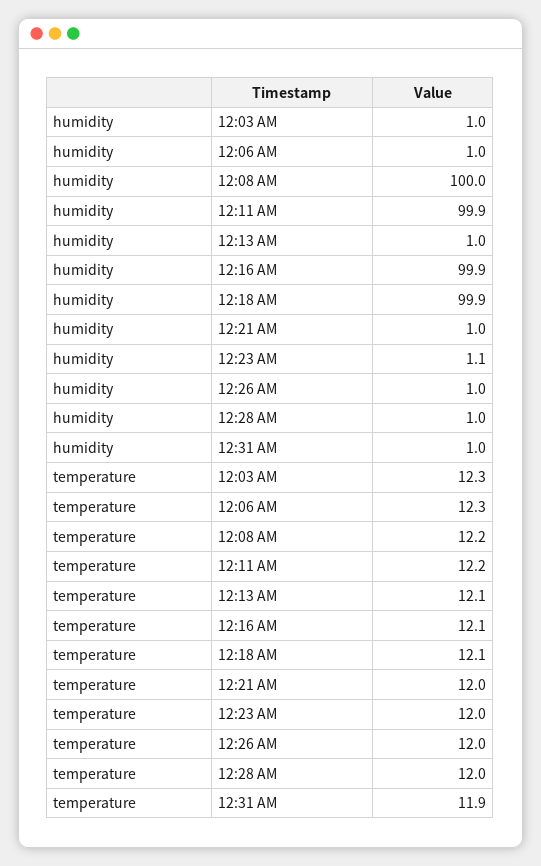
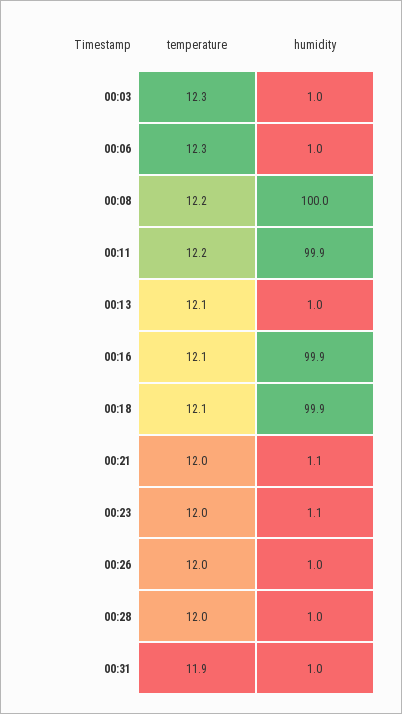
  {
    "humidity": {
      "12:03 AM": 1,
      "12:06 AM": 1,
      "12:08 AM": 100,
      "12:11 AM": 99.9,
      "12:13 AM": 1,
      "12:16 AM": 99.9,
      "12:18 AM": 99.9,
-     "12:21 AM": 1,
+     "12:21 AM": 1.1,
      "12:23 AM": 1.1,
      "12:26 AM": 1,
      "12:28 AM": 1,
      "12:31 AM": 1
    },
    "temperature": {
      "12:03 AM": 12.3,
      "12:06 AM": 12.3,
      "12:08 AM": 12.2,
      "12:11 AM": 12.2,
      "12:13 AM": 12.1,
      "12:16 AM": 12.1,
      "12:18 AM": 12.1,
      "12:21 AM": 12,
      "12:23 AM": 12,
      "12:26 AM": 12,
      "12:28 AM": 12,
      "12:31 AM": 11.9
    }
  }

